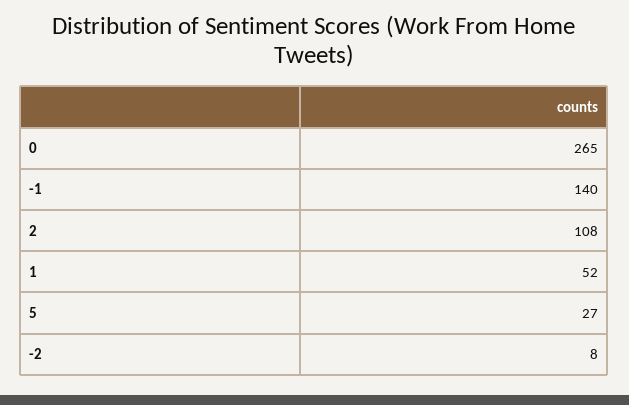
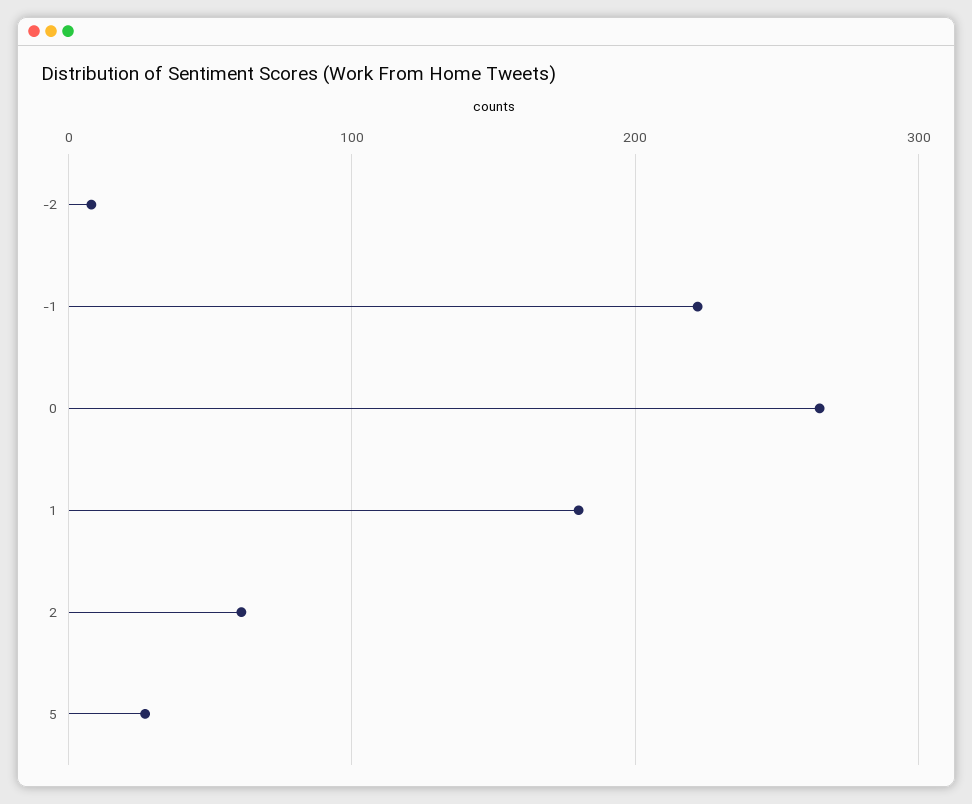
  {
    "0": 265,
-   "-1": 140,
+   "-1": 220,
-   "2": 108,
+   "2": 60,
-   "1": 52,
+   "1": 180,
    "5": 27,
    "-2": 8
  }

